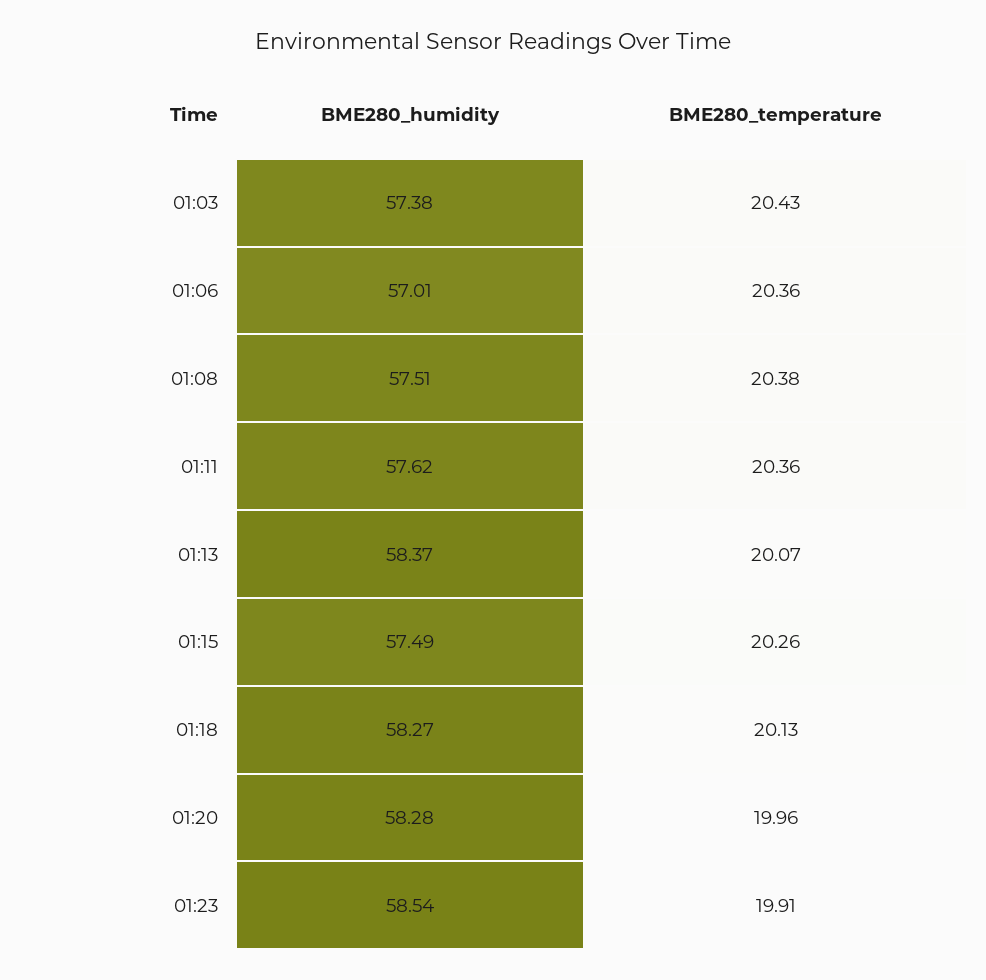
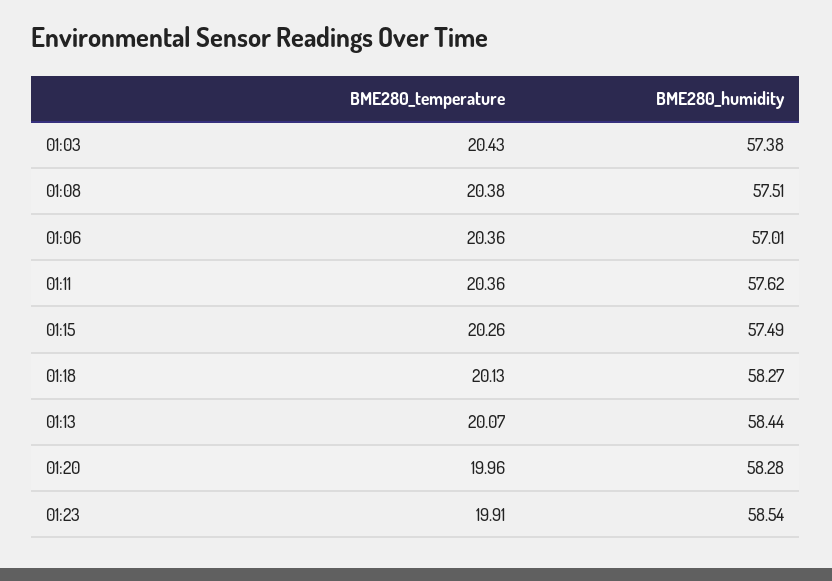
  {
    "BME280_humidity": {
      "01:03": 57.38,
      "01:06": 57.01,
      "01:08": 57.51,
      "01:11": 57.62,
-     "01:13": 58.37,
+     "01:13": 58.44,
      "01:15": 57.49,
      "01:18": 58.27,
      "01:20": 58.28,
      "01:23": 58.54
    },
    "BME280_temperature": {
      "01:03": 20.43,
      "01:06": 20.36,
      "01:08": 20.38,
      "01:11": 20.36,
      "01:13": 20.07,
      "01:15": 20.26,
      "01:18": 20.13,
      "01:20": 19.96,
      "01:23": 19.91
    }
  }

